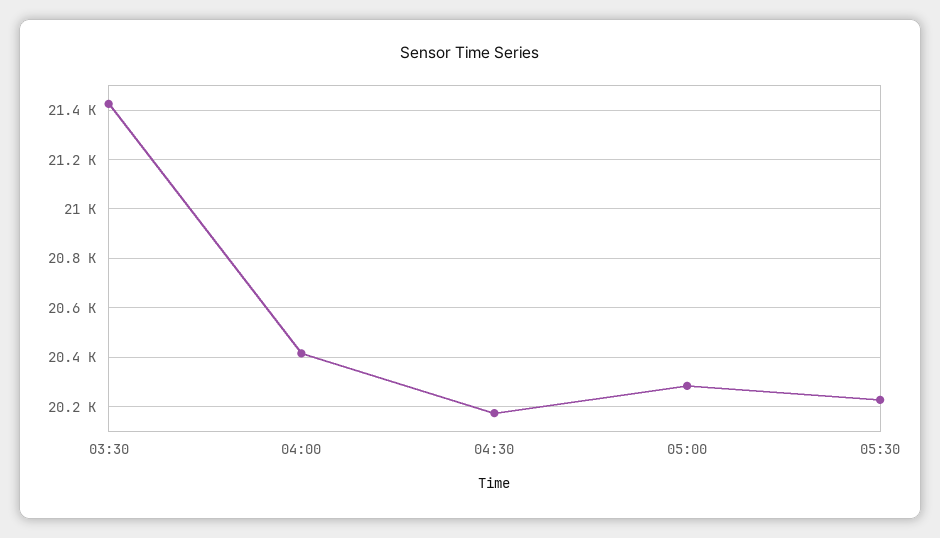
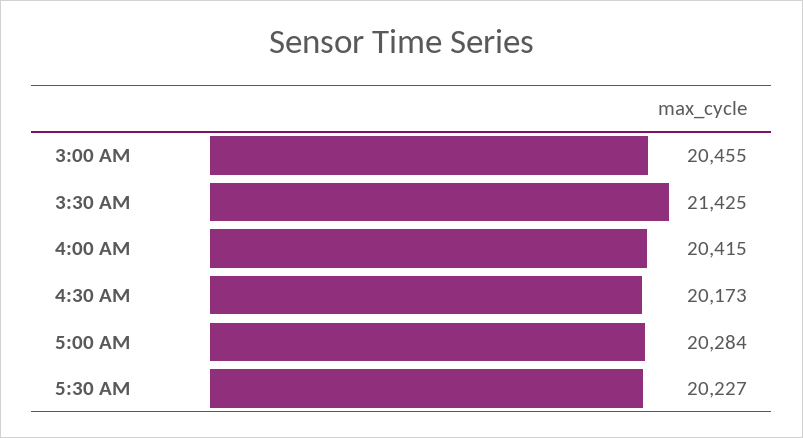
  {
    "03:30": 21425,
    "04:00": 20415,
    "04:30": 20173,
    "05:00": 20284,
-   "05:30": 20227
+   "05:30": 20227,
+   "3:00 AM": 20455
  }

